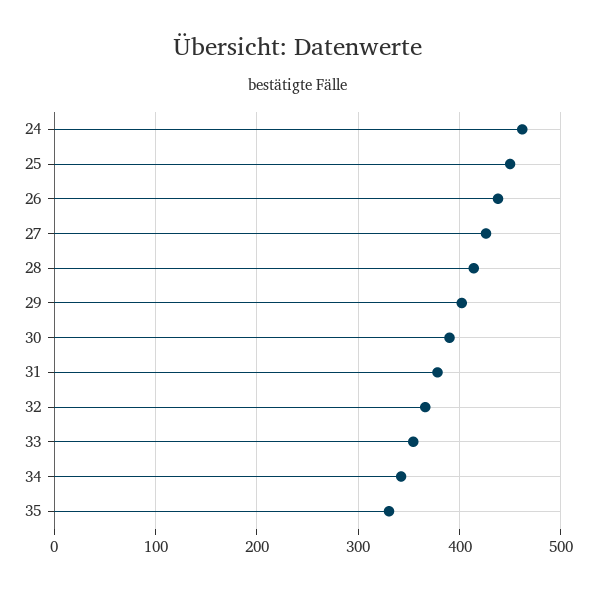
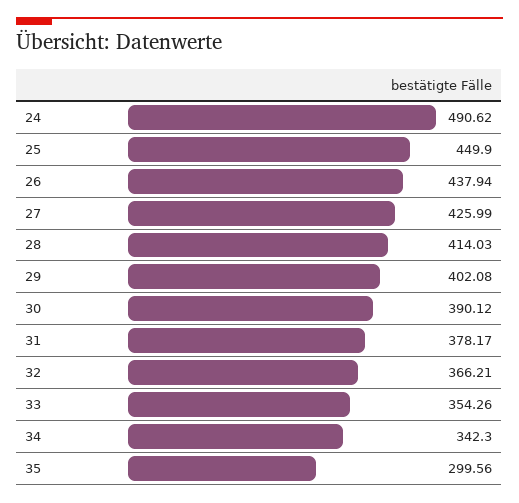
  {
-   "24": 460,
+   "24": 490.62,
    "25": 449.9,
    "26": 437.94,
    "27": 425.99,
    "28": 414.03,
    "29": 402.08,
    "30": 390.12,
    "31": 378.17,
    "32": 366.21,
    "33": 354.26,
    "34": 342.3,
-   "35": 330
+   "35": 299.56
  }

